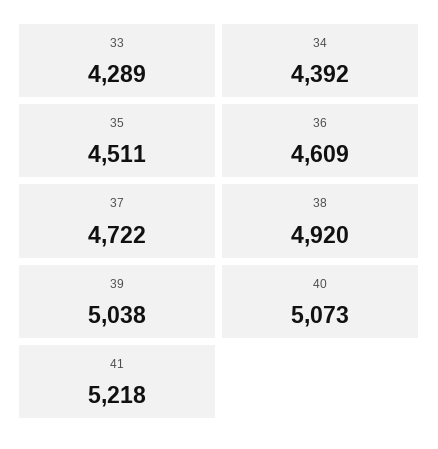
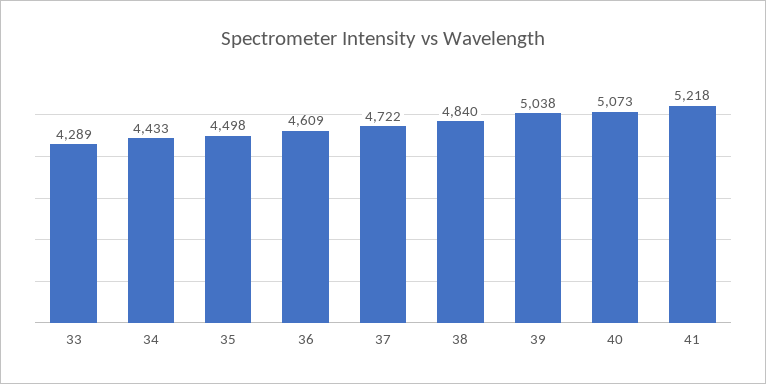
  {
    "33": 4289,
-   "34": 4392,
+   "34": 4433,
-   "35": 4511,
+   "35": 4498,
    "36": 4609,
    "37": 4722,
-   "38": 4920,
+   "38": 4840,
    "39": 5038,
    "40": 5073,
    "41": 5218
  }

